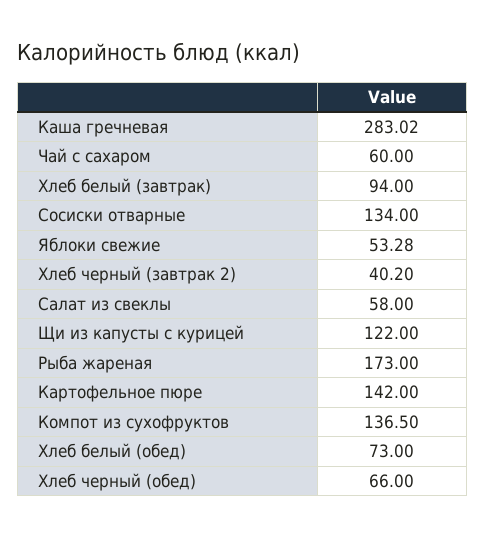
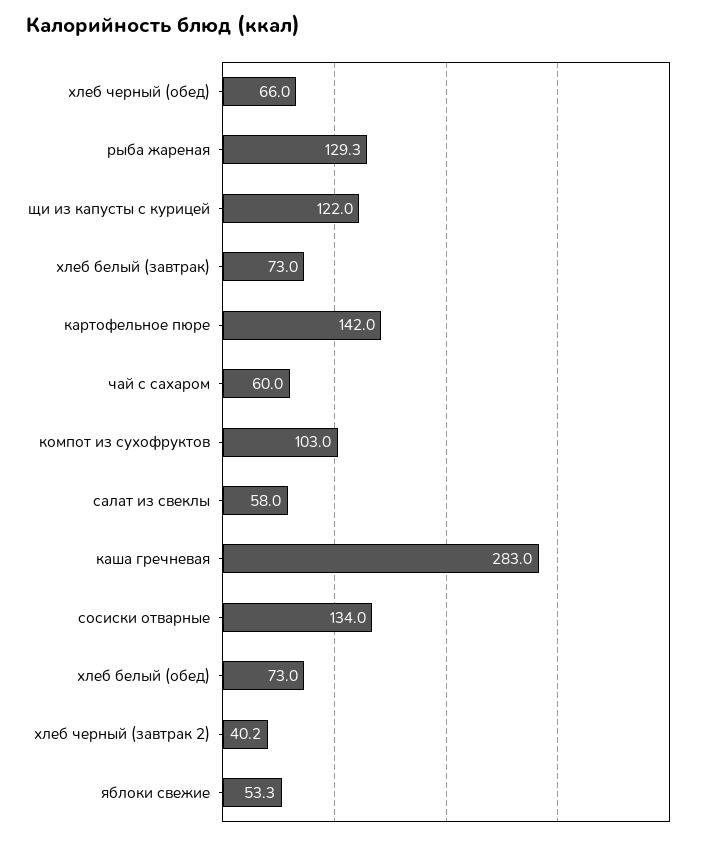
  {
    "Каша гречневая": 283.02,
    "Чай с сахаром": 60,
-   "Хлеб белый (завтрак)": 94,
+   "Хлеб белый (завтрак)": 73,
    "Сосиски отварные": 134,
    "Яблоки свежие": 53.28,
    "Хлеб черный (завтрак 2)": 40.2,
    "Салат из свеклы": 58,
    "Щи из капусты с курицей": 122,
-   "Рыба жареная": 173,
+   "Рыба жареная": 129.3,
    "Картофельное пюре": 142,
-   "Компот из сухофруктов": 136.5,
+   "Компот из сухофруктов": 103,
    "Хлеб белый (обед)": 73,
    "Хлеб черный (обед)": 66
  }

